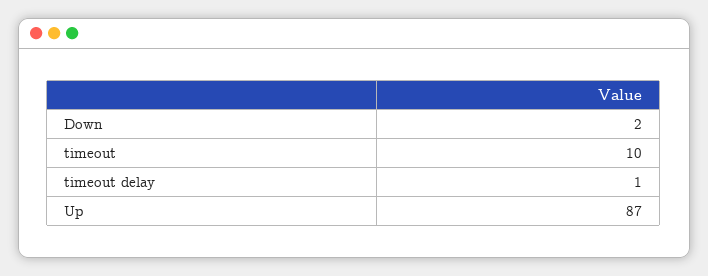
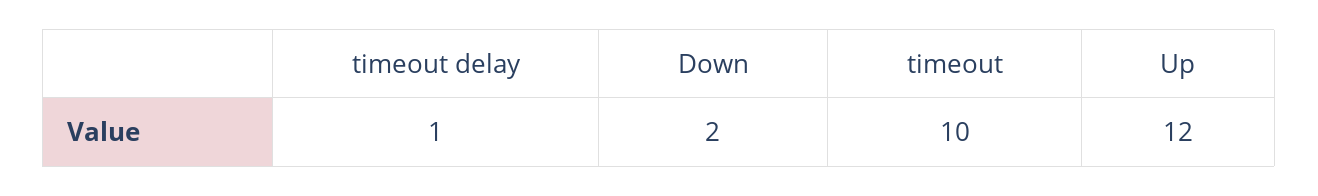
  {
    "Down": 2,
    "timeout": 10,
    "timeout delay": 1,
-   "Up": 87
+   "Up": 12
  }

